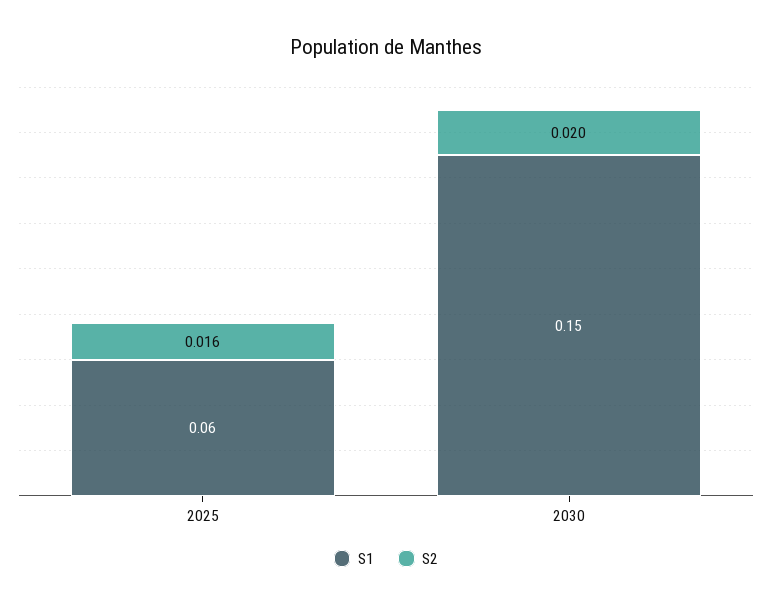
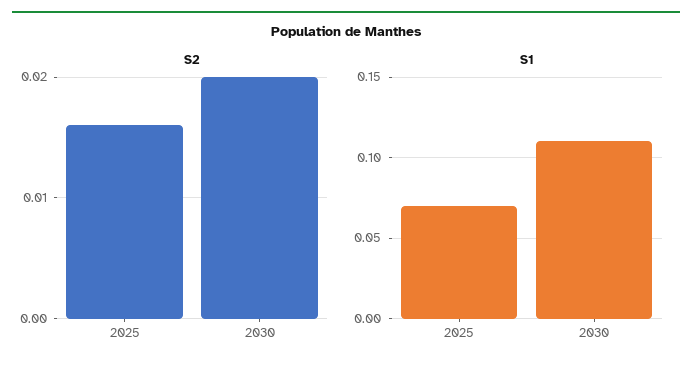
  {
    "S1": {
-     "2025": 0.06,
+     "2025": 0.07,
-     "2030": 0.15
+     "2030": 0.11
    },
    "S2": {
      "2025": 0.016,
      "2030": 0.02
    }
  }

